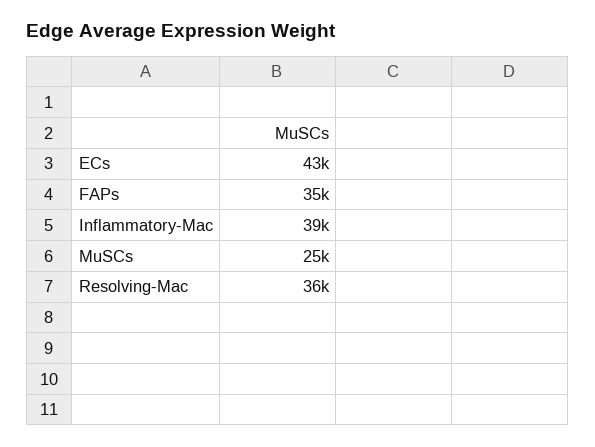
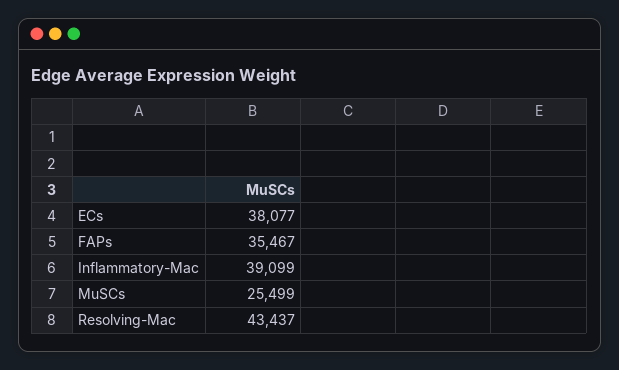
  {
-   "ECs": 43000,
+   "ECs": 38077,
    "FAPs": 35467,
    "Inflammatory-Mac": 39099,
    "MuSCs": 25499,
-   "Resolving-Mac": 36000
+   "Resolving-Mac": 43437
  }

